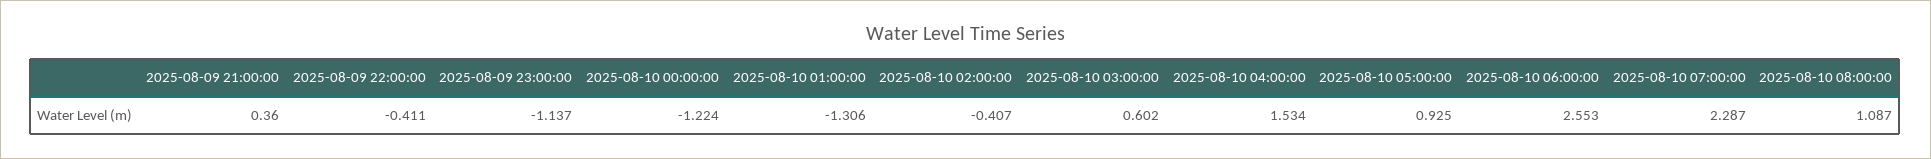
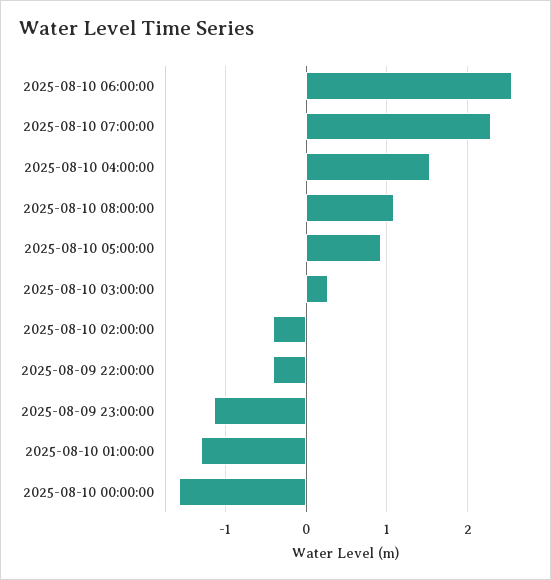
  {
-   "2025-08-09 21:00:00": 0.36,
    "2025-08-09 22:00:00": -0.411,
    "2025-08-09 23:00:00": -1.137,
-   "2025-08-10 00:00:00": -1.224,
+   "2025-08-10 00:00:00": -1.6,
    "2025-08-10 01:00:00": -1.306,
    "2025-08-10 02:00:00": -0.407,
-   "2025-08-10 03:00:00": 0.602,
+   "2025-08-10 03:00:00": 0.3,
    "2025-08-10 04:00:00": 1.534,
    "2025-08-10 05:00:00": 0.925,
    "2025-08-10 06:00:00": 2.553,
    "2025-08-10 07:00:00": 2.287,
    "2025-08-10 08:00:00": 1.087
  }

